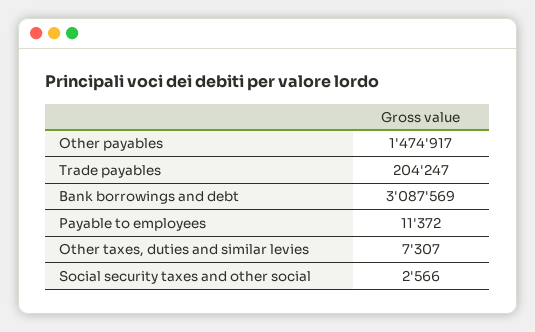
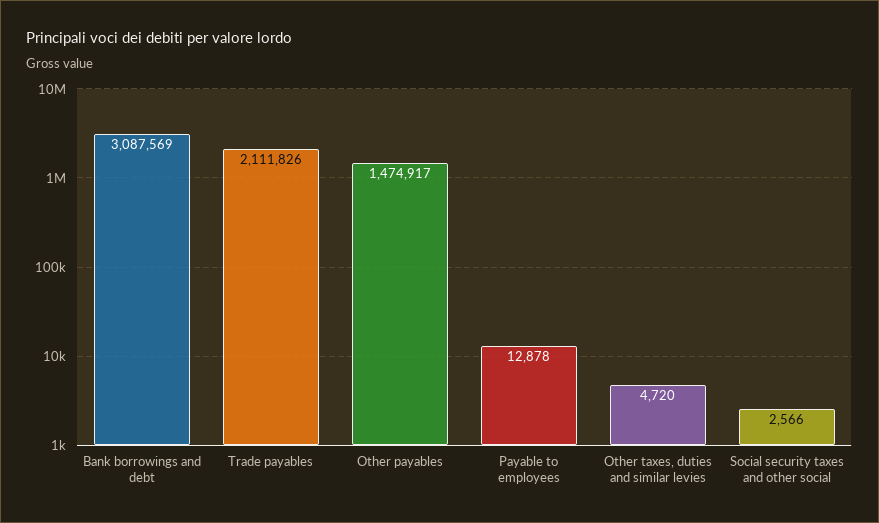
  {
    "Other payables": 1474917,
-   "Trade payables": 204247,
+   "Trade payables": 2111826,
    "Bank borrowings and debt": 3087569,
-   "Payable to employees": 11372,
+   "Payable to employees": 12878,
-   "Other taxes, duties and similar levies": 7307,
+   "Other taxes, duties and similar levies": 4720,
    "Social security taxes and other social": 2566
  }

